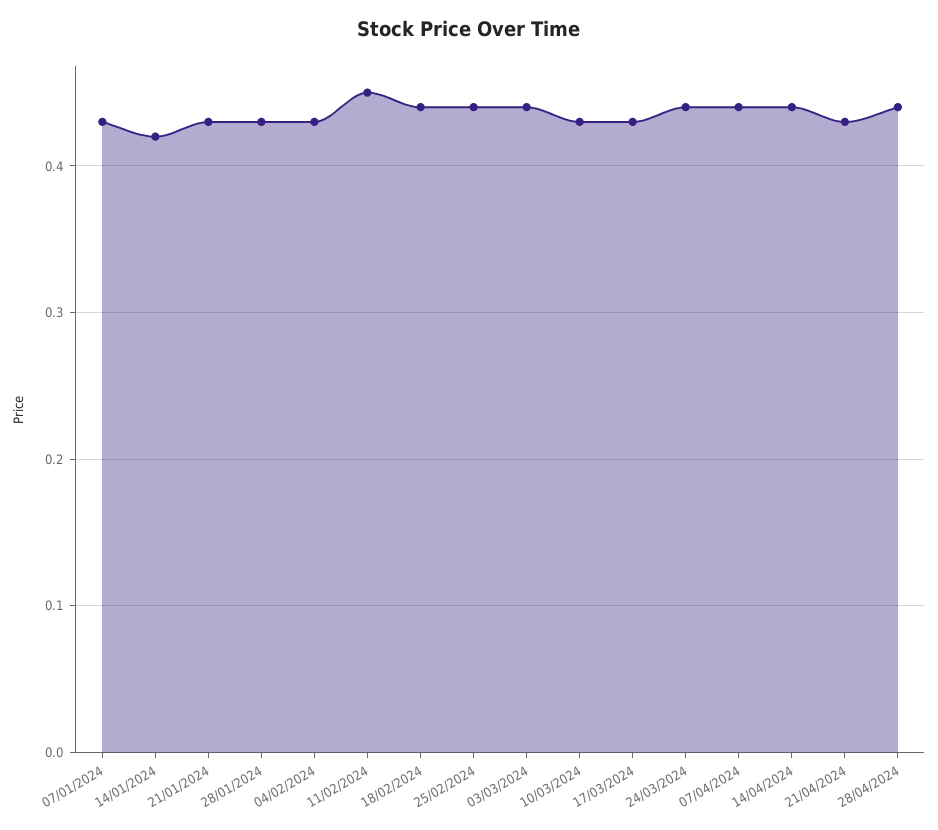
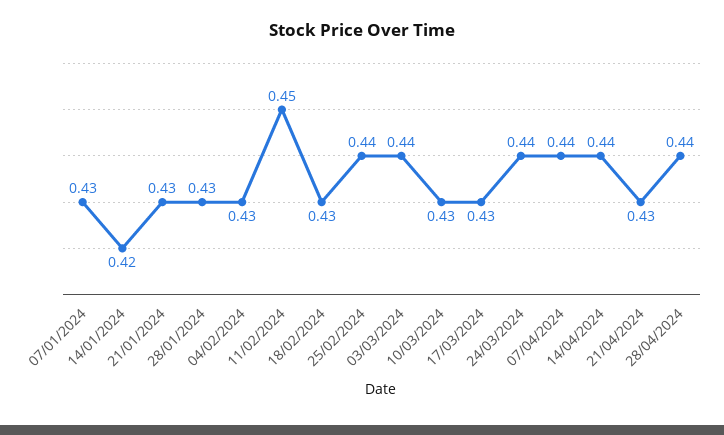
  {
    "07/01/2024": 0.43,
    "14/01/2024": 0.42,
    "21/01/2024": 0.43,
    "28/01/2024": 0.43,
    "04/02/2024": 0.43,
    "11/02/2024": 0.45,
-   "18/02/2024": 0.44,
+   "18/02/2024": 0.43,
    "25/02/2024": 0.44,
    "03/03/2024": 0.44,
    "10/03/2024": 0.43,
    "17/03/2024": 0.43,
    "24/03/2024": 0.44,
    "07/04/2024": 0.44,
    "14/04/2024": 0.44,
    "21/04/2024": 0.43,
    "28/04/2024": 0.44
  }

